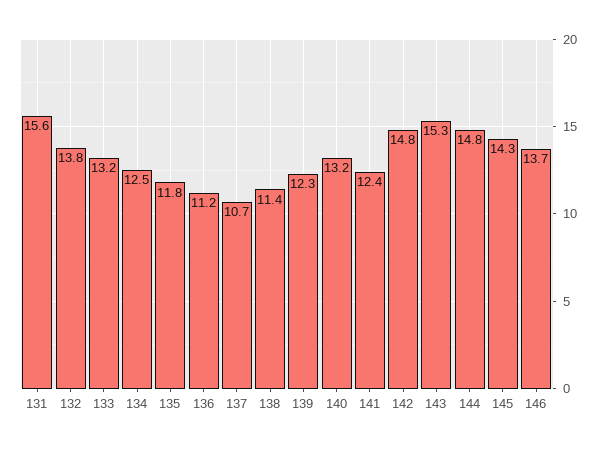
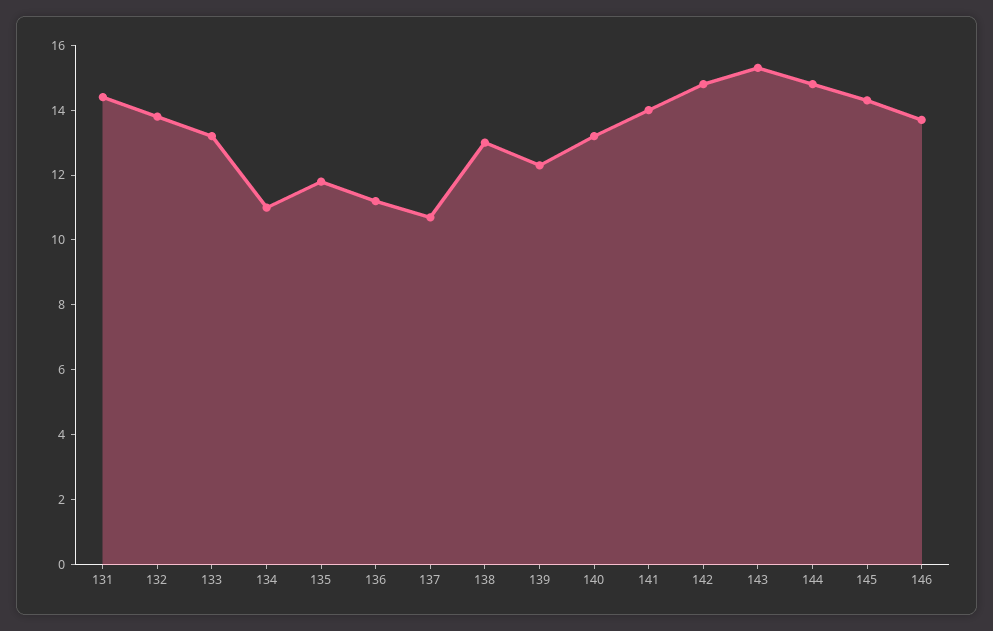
  {
-   "131": 15.6,
+   "131": 14.5,
    "132": 13.8,
    "133": 13.2,
-   "134": 12.5,
+   "134": 11,
    "135": 11.8,
    "136": 11.2,
    "137": 10.7,
-   "138": 11.4,
+   "138": 13,
    "139": 12.3,
    "140": 13.2,
-   "141": 12.4,
+   "141": 14,
    "142": 14.8,
    "143": 15.3,
    "144": 14.8,
    "145": 14.3,
    "146": 13.7
  }

